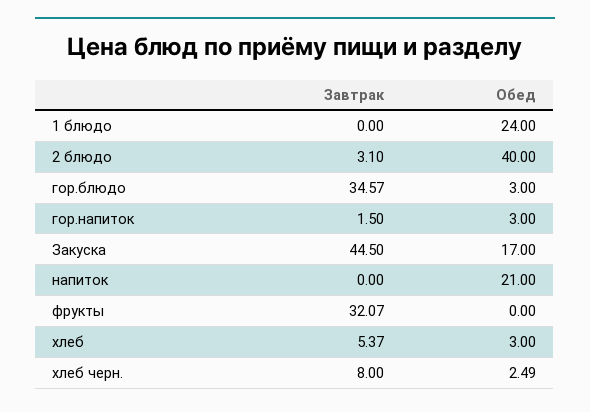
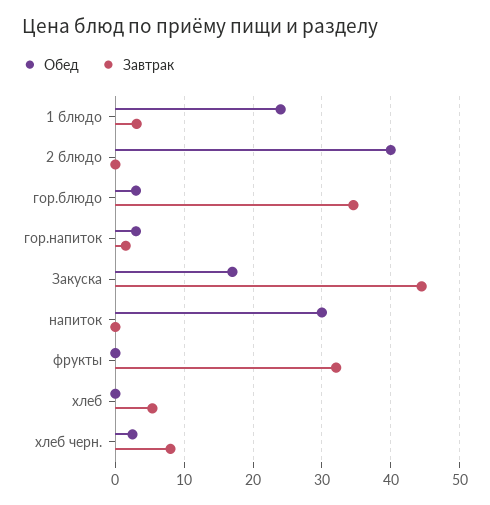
  {
    "Завтрак": {
-     "1 блюдо": 0,
+     "1 блюдо": 3,
-     "2 блюдо": 3.1,
+     "2 блюдо": 0,
      "гор.блюдо": 34.57,
      "гор.напиток": 1.5,
      "Закуска": 44.5,
      "напиток": 0,
      "фрукты": 32.07,
      "хлеб": 5.37,
      "хлеб черн.": 8
    },
    "Обед": {
      "1 блюдо": 24,
      "2 блюдо": 40,
      "гор.блюдо": 3,
      "гор.напиток": 3,
      "Закуска": 17,
-     "напиток": 21,
+     "напиток": 30,
      "фрукты": 0,
-     "хлеб": 3,
+     "хлеб": 0,
      "хлеб черн.": 2.49
    }
  }

